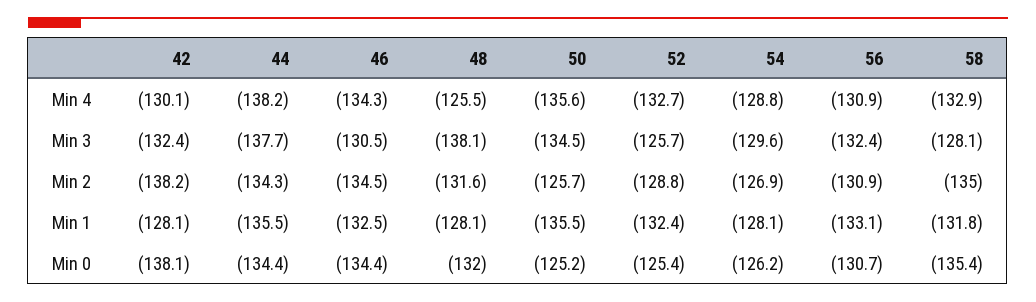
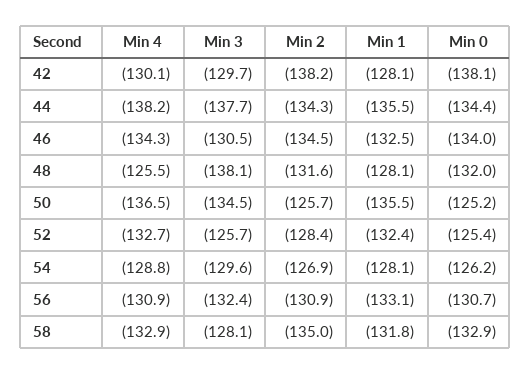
  {
    "42": {
      "Min 4": -130.1,
-     "Min 3": -132.4,
+     "Min 3": -129.7,
      "Min 2": -138.2,
      "Min 1": -128.1,
      "Min 0": -138.1
    },
    "44": {
      "Min 4": -138.2,
      "Min 3": -137.7,
      "Min 2": -134.3,
      "Min 1": -135.5,
      "Min 0": -134.4
    },
    "46": {
      "Min 4": -134.3,
      "Min 3": -130.5,
      "Min 2": -134.5,
      "Min 1": -132.5,
-     "Min 0": -134.4
+     "Min 0": -134
    },
    "48": {
      "Min 4": -125.5,
      "Min 3": -138.1,
      "Min 2": -131.6,
      "Min 1": -128.1,
      "Min 0": -132
    },
    "50": {
-     "Min 4": -135.6,
+     "Min 4": -136.5,
      "Min 3": -134.5,
      "Min 2": -125.7,
      "Min 1": -135.5,
      "Min 0": -125.2
    },
    "52": {
      "Min 4": -132.7,
      "Min 3": -125.7,
-     "Min 2": -128.8,
+     "Min 2": -128.4,
      "Min 1": -132.4,
      "Min 0": -125.4
    },
    "54": {
      "Min 4": -128.8,
      "Min 3": -129.6,
      "Min 2": -126.9,
      "Min 1": -128.1,
      "Min 0": -126.2
    },
    "56": {
      "Min 4": -130.9,
      "Min 3": -132.4,
      "Min 2": -130.9,
      "Min 1": -133.1,
      "Min 0": -130.7
    },
    "58": {
      "Min 4": -132.9,
      "Min 3": -128.1,
      "Min 2": -135,
      "Min 1": -131.8,
-     "Min 0": -135.4
+     "Min 0": -132.9
    }
  }

